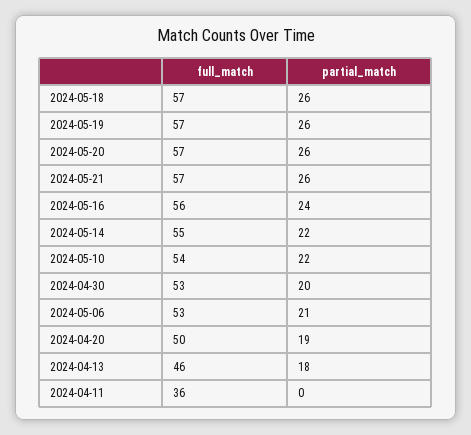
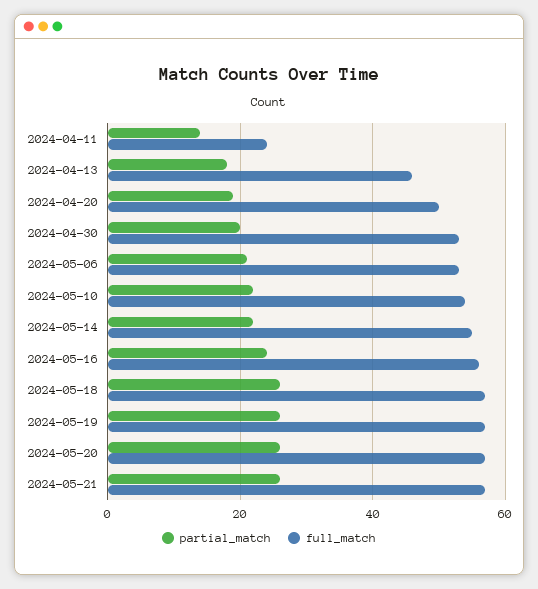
  {
    "full_match": {
      "2024-05-18": 57,
      "2024-05-19": 57,
      "2024-05-20": 57,
      "2024-05-21": 57,
      "2024-05-16": 56,
      "2024-05-14": 55,
      "2024-05-10": 54,
      "2024-04-30": 53,
      "2024-05-06": 53,
      "2024-04-20": 50,
      "2024-04-13": 46,
-     "2024-04-11": 36
+     "2024-04-11": 25
    },
    "partial_match": {
      "2024-05-18": 26,
      "2024-05-19": 26,
      "2024-05-20": 26,
      "2024-05-21": 26,
      "2024-05-16": 24,
      "2024-05-14": 22,
      "2024-05-10": 22,
      "2024-04-30": 20,
      "2024-05-06": 21,
      "2024-04-20": 19,
      "2024-04-13": 18,
-     "2024-04-11": 0
+     "2024-04-11": 15
    }
  }

